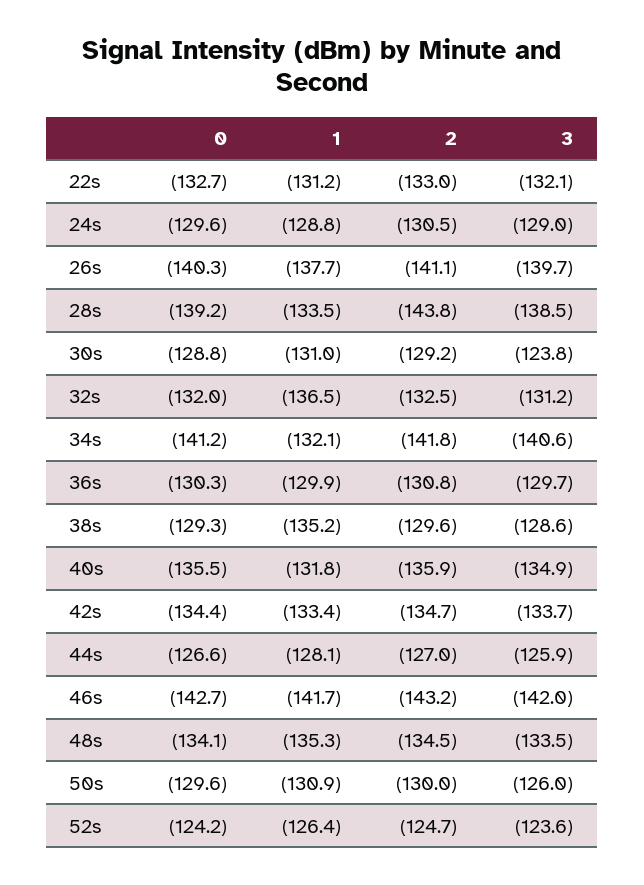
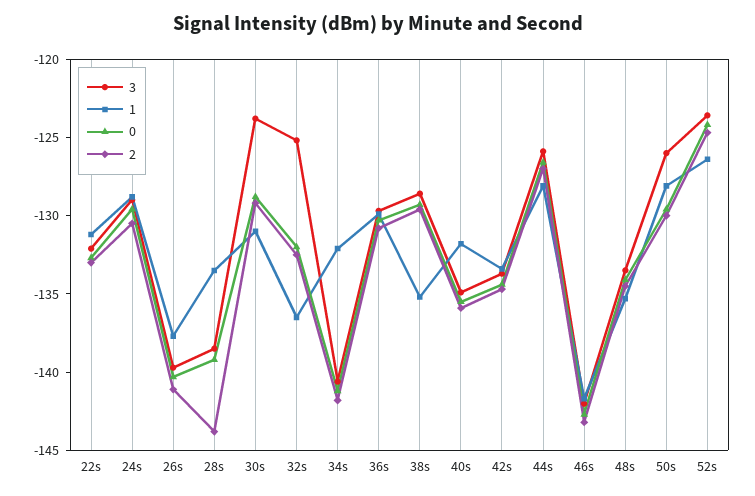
  {
    "0": {
      "22s": -132.7,
      "24s": -129.6,
      "26s": -140.3,
      "28s": -139.2,
      "30s": -128.8,
      "32s": -132,
      "34s": -141.2,
      "36s": -130.3,
      "38s": -129.3,
      "40s": -135.5,
      "42s": -134.4,
      "44s": -126.6,
      "46s": -142.7,
      "48s": -134.1,
      "50s": -129.6,
      "52s": -124.2
    },
    "1": {
      "22s": -131.2,
      "24s": -128.8,
      "26s": -137.7,
      "28s": -133.5,
      "30s": -131,
      "32s": -136.5,
      "34s": -132.1,
      "36s": -129.9,
      "38s": -135.2,
      "40s": -131.8,
      "42s": -133.4,
      "44s": -128.1,
      "46s": -141.7,
      "48s": -135.3,
-     "50s": -130.9,
+     "50s": -128,
      "52s": -126.4
    },
    "2": {
      "22s": -133,
      "24s": -130.5,
      "26s": -141.1,
      "28s": -143.8,
      "30s": -129.2,
      "32s": -132.5,
      "34s": -141.8,
      "36s": -130.8,
      "38s": -129.6,
      "40s": -135.9,
      "42s": -134.7,
      "44s": -127,
      "46s": -143.2,
      "48s": -134.5,
      "50s": -130,
      "52s": -124.7
    },
    "3": {
      "22s": -132.1,
      "24s": -129,
      "26s": -139.7,
      "28s": -138.5,
      "30s": -123.8,
-     "32s": -131.2,
+     "32s": -125,
      "34s": -140.6,
      "36s": -129.7,
      "38s": -128.6,
      "40s": -134.9,
      "42s": -133.7,
      "44s": -125.9,
      "46s": -142,
      "48s": -133.5,
      "50s": -126,
      "52s": -123.6
    }
  }

